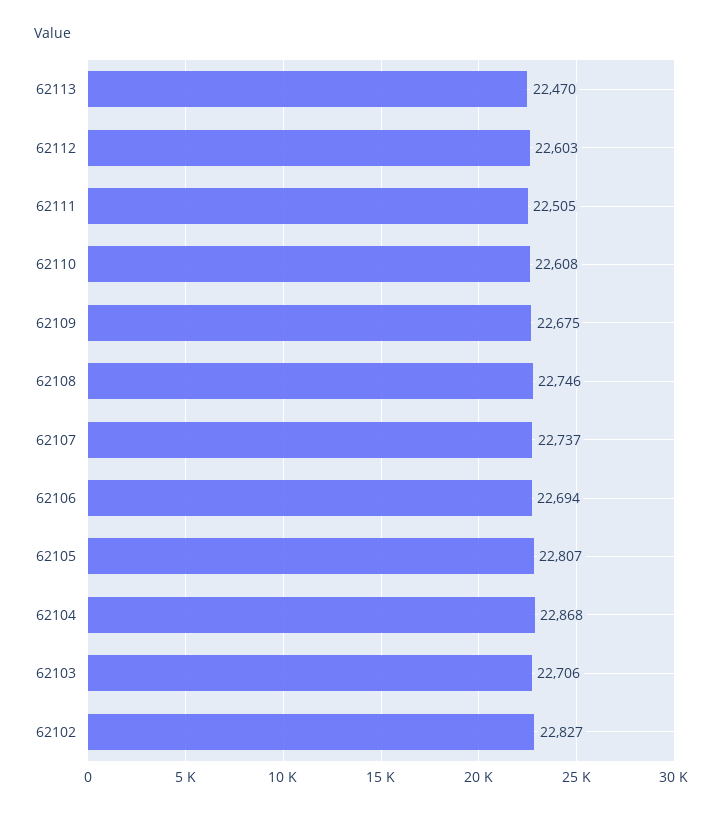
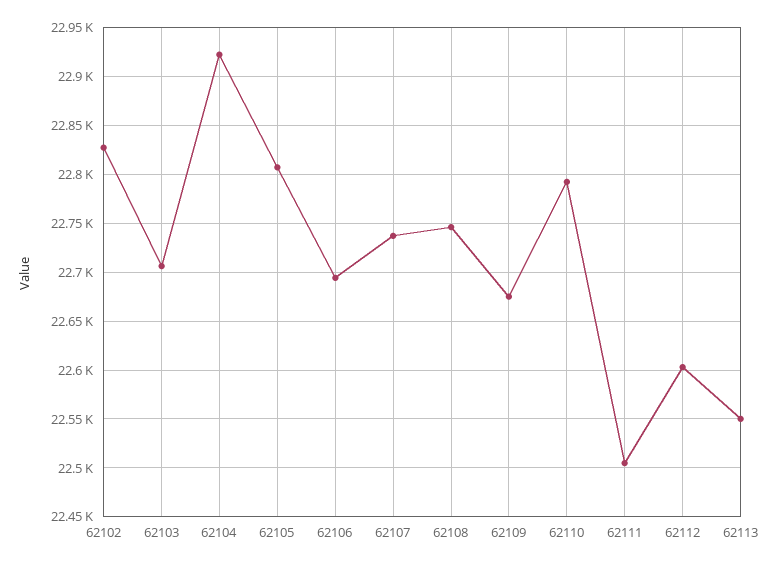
  {
-   "62113": 22470,
+   "62113": 22550,
    "62112": 22603,
    "62111": 22505,
-   "62110": 22608,
+   "62110": 22790,
    "62109": 22675,
    "62108": 22746,
    "62107": 22737,
    "62106": 22694,
    "62105": 22807,
-   "62104": 22868,
+   "62104": 22920,
    "62103": 22706,
    "62102": 22827
  }

